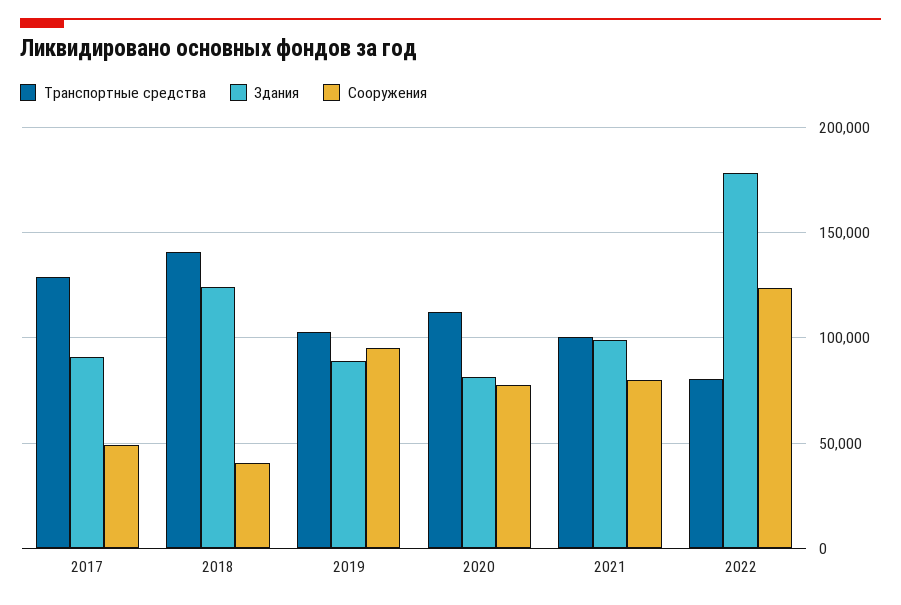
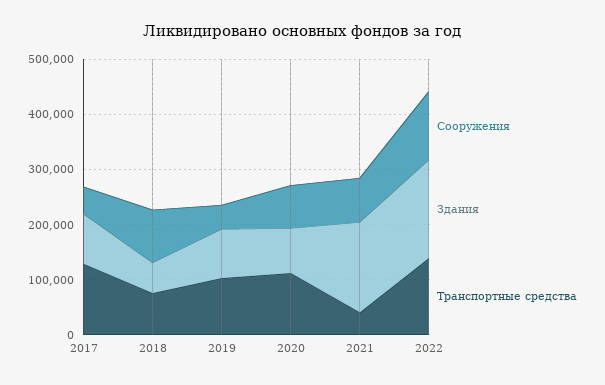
  {
    "Транспортные средства": {
      "2017": 130000,
-     "2018": 140000,
+     "2018": 80000,
      "2019": 105000,
      "2020": 110000,
-     "2021": 100000,
+     "2021": 40000,
-     "2022": 80000
+     "2022": 140000
    },
    "Здания": {
      "2017": 90000,
-     "2018": 125000,
+     "2018": 60000,
      "2019": 90000,
      "2020": 80000,
-     "2021": 100000,
+     "2021": 160000,
      "2022": 180000
    },
    "Сооружения": {
      "2017": 50000,
-     "2018": 40000,
+     "2018": 100000,
-     "2019": 95000,
+     "2019": 40000,
      "2020": 80000,
      "2021": 80000,
      "2022": 125000
    }
  }

